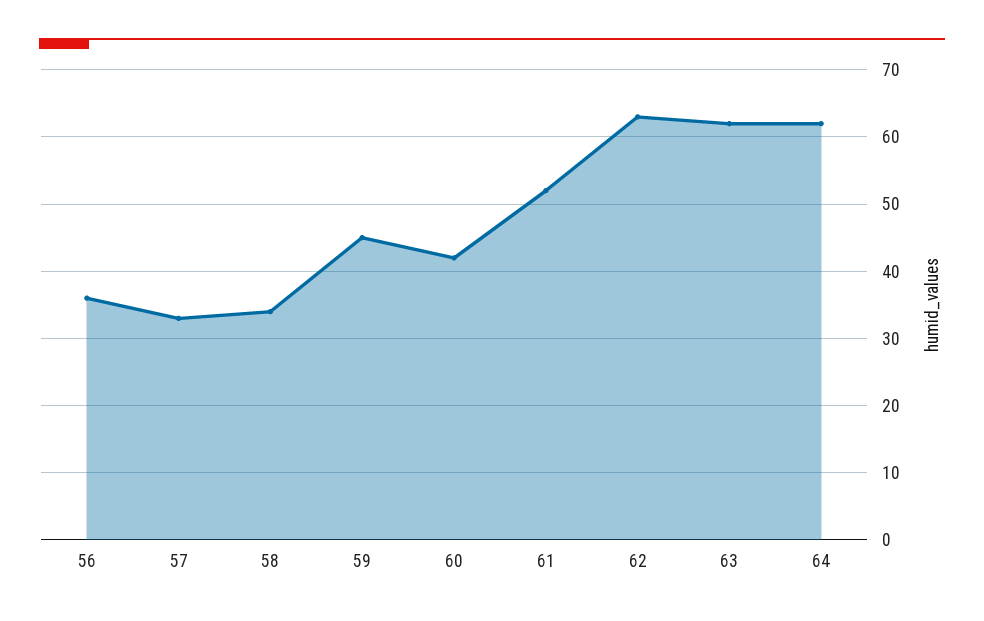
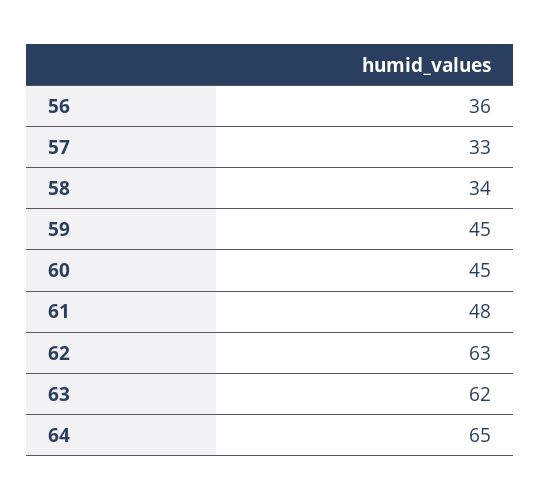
  {
    "56": 36,
    "57": 33,
    "58": 34,
    "59": 45,
-   "60": 42,
+   "60": 45,
-   "61": 52,
+   "61": 48,
    "62": 63,
    "63": 62,
-   "64": 62
+   "64": 65
  }

